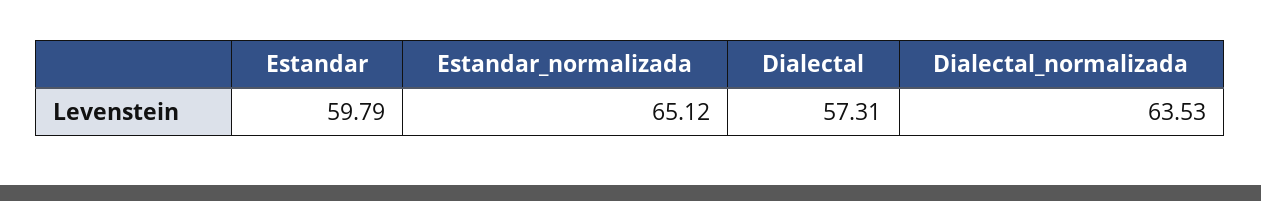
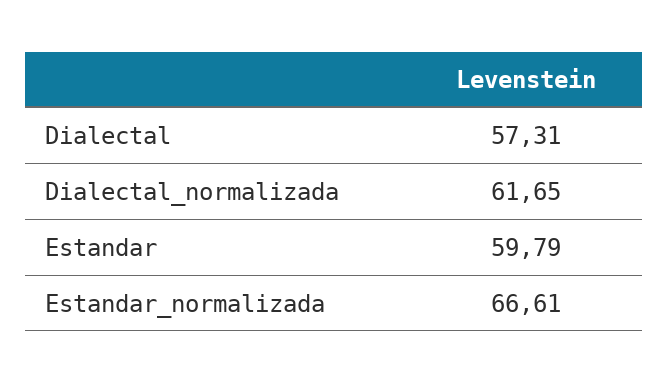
  {
    "Estandar": 59.79,
-   "Estandar_normalizada": 65.12,
+   "Estandar_normalizada": 66.61,
    "Dialectal": 57.31,
-   "Dialectal_normalizada": 63.53
+   "Dialectal_normalizada": 61.65
  }

